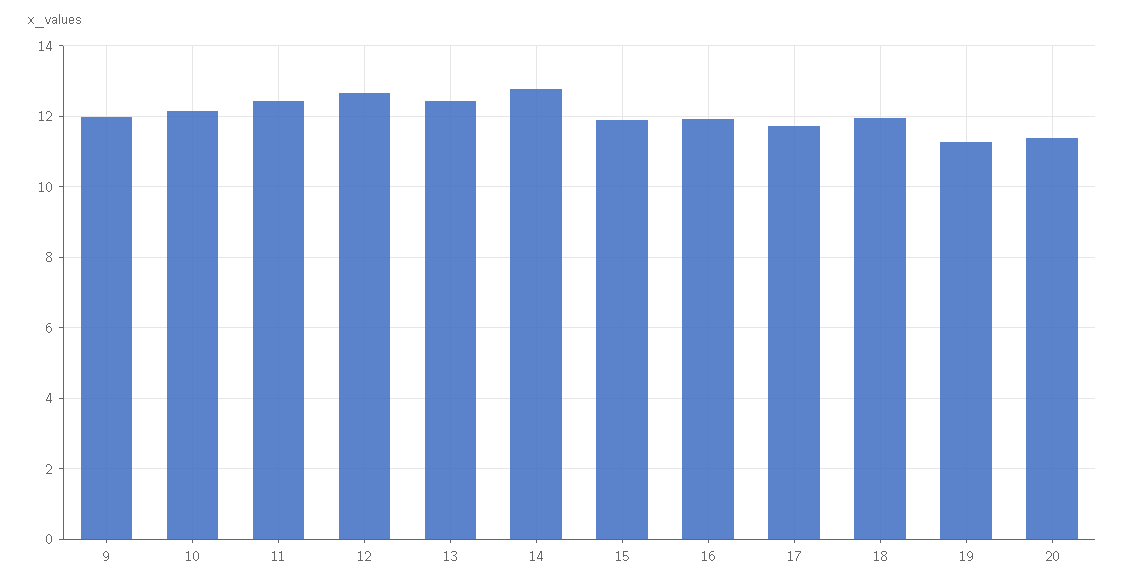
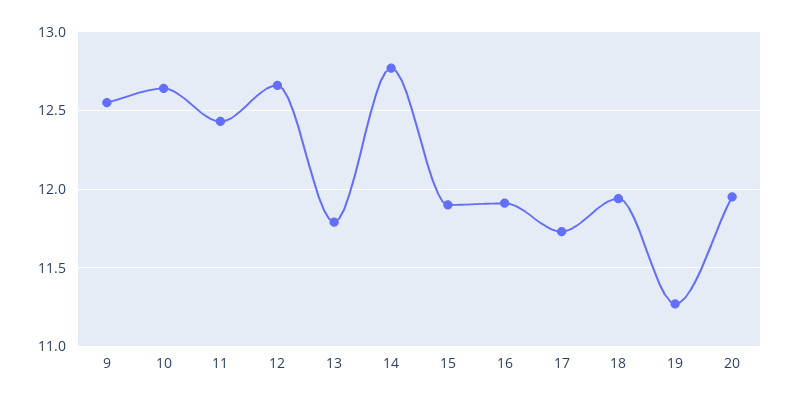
  {
-   "9": 12,
+   "9": 12.55,
-   "10": 12.2,
+   "10": 12.65,
    "11": 12.45,
    "12": 12.65,
-   "13": 12.4,
+   "13": 11.8,
    "14": 12.75,
    "15": 11.9,
    "16": 11.9,
    "17": 11.75,
    "18": 11.95,
    "19": 11.25,
-   "20": 11.4
+   "20": 11.95
  }

